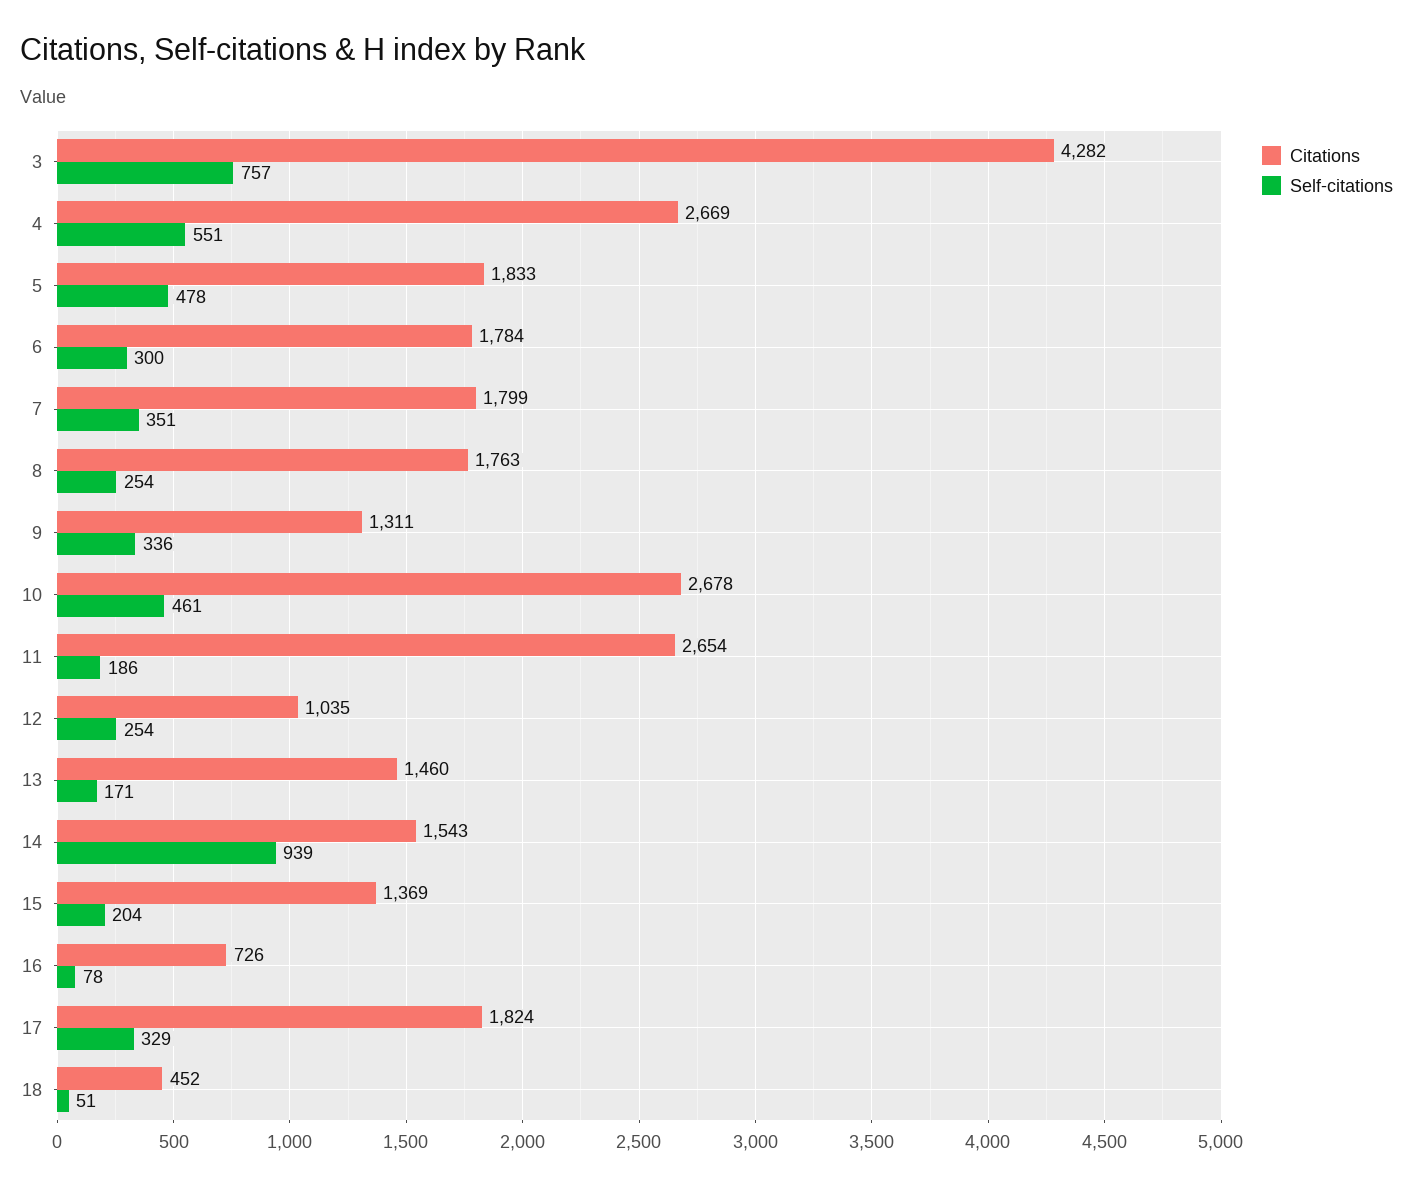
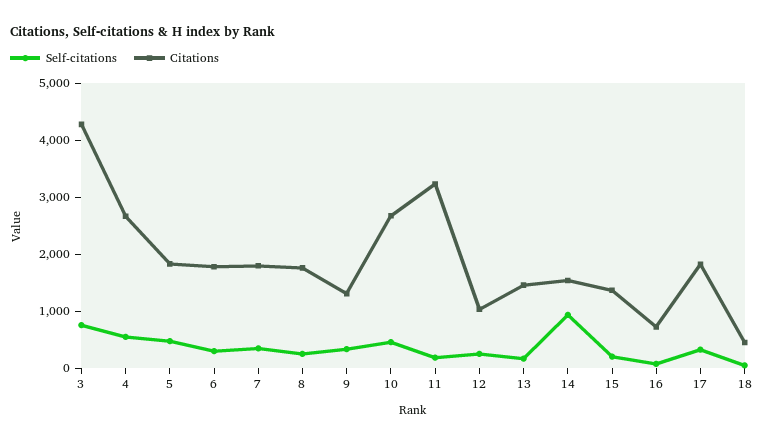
  {
    "Citations": {
      "3": 4282,
      "4": 2669,
      "5": 1833,
      "6": 1784,
      "7": 1799,
      "8": 1763,
      "9": 1311,
      "10": 2678,
-     "11": 2654,
+     "11": 3200,
      "12": 1035,
      "13": 1460,
      "14": 1543,
      "15": 1369,
      "16": 726,
      "17": 1824,
      "18": 452
    },
    "Self-citations": {
      "3": 757,
      "4": 551,
      "5": 478,
      "6": 300,
      "7": 351,
      "8": 254,
      "9": 336,
      "10": 461,
      "11": 186,
      "12": 254,
      "13": 171,
      "14": 939,
      "15": 204,
      "16": 78,
      "17": 329,
      "18": 51
    }
  }

